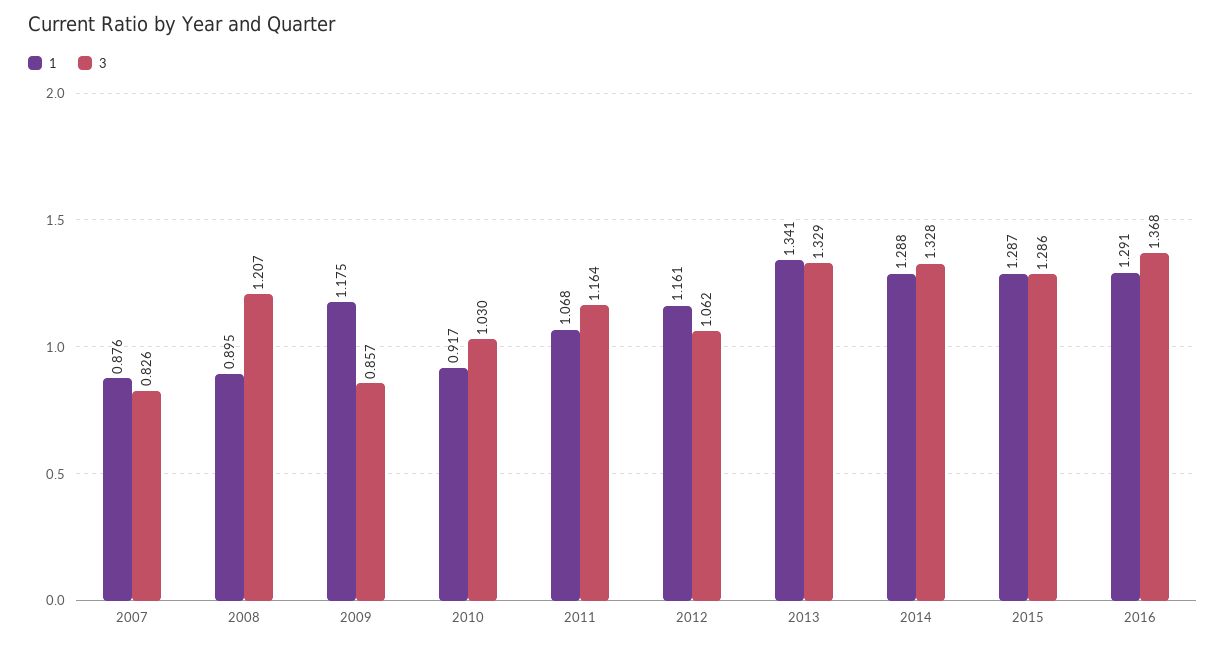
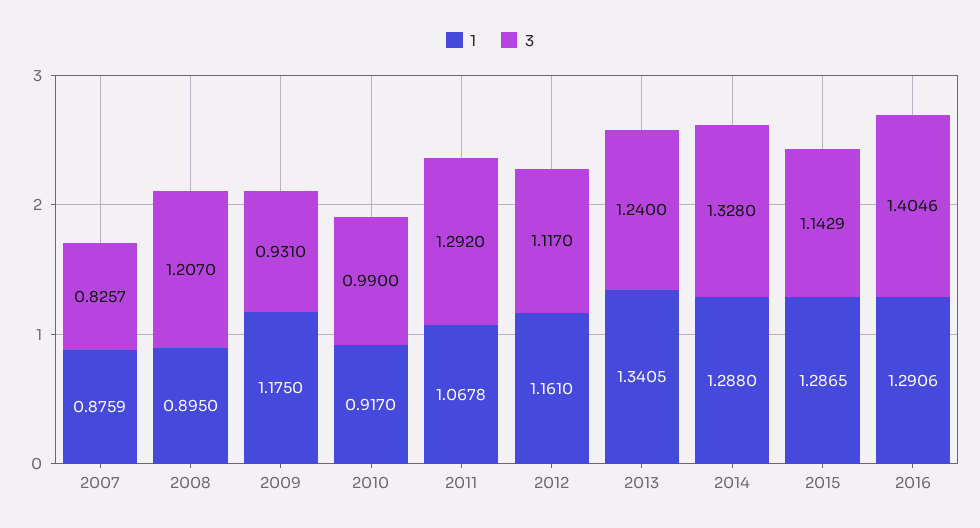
  {
    "1": {
      "2007": 0.8759,
      "2008": 0.895,
      "2009": 1.175,
      "2010": 0.917,
      "2011": 1.0678,
      "2012": 1.161,
      "2013": 1.3405,
      "2014": 1.288,
      "2015": 1.2865,
      "2016": 1.2906
    },
    "3": {
      "2007": 0.8257,
      "2008": 1.207,
-     "2009": 0.857,
+     "2009": 0.931,
-     "2010": 1.03,
+     "2010": 0.99,
-     "2011": 1.164,
+     "2011": 1.292,
-     "2012": 1.062,
+     "2012": 1.117,
-     "2013": 1.329,
+     "2013": 1.24,
      "2014": 1.328,
-     "2015": 1.286,
+     "2015": 1.1429,
-     "2016": 1.368
+     "2016": 1.4046
    }
  }

